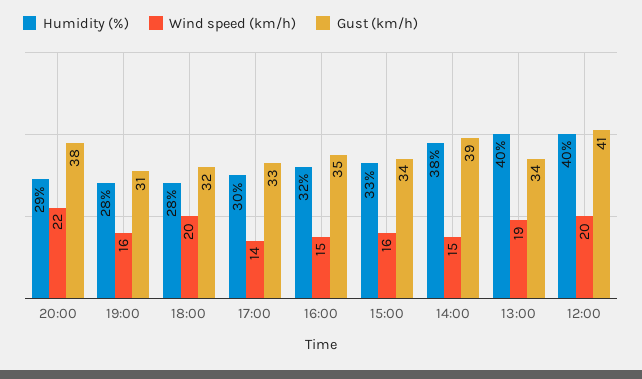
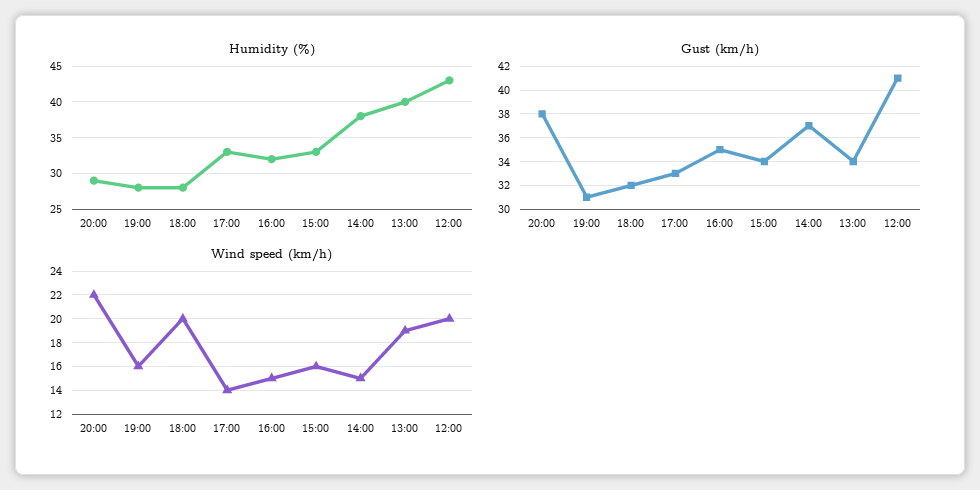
  {
    "Humidity (%)": {
      "20:00": 29,
      "19:00": 28,
      "18:00": 28,
-     "17:00": 30,
+     "17:00": 33,
      "16:00": 32,
      "15:00": 33,
      "14:00": 38,
      "13:00": 40,
-     "12:00": 40
+     "12:00": 43
    },
    "Wind speed (km/h)": {
      "20:00": 22,
      "19:00": 16,
      "18:00": 20,
      "17:00": 14,
      "16:00": 15,
      "15:00": 16,
      "14:00": 15,
      "13:00": 19,
      "12:00": 20
    },
    "Gust (km/h)": {
      "20:00": 38,
      "19:00": 31,
      "18:00": 32,
      "17:00": 33,
      "16:00": 35,
      "15:00": 34,
-     "14:00": 39,
+     "14:00": 37,
      "13:00": 34,
      "12:00": 41
    }
  }

